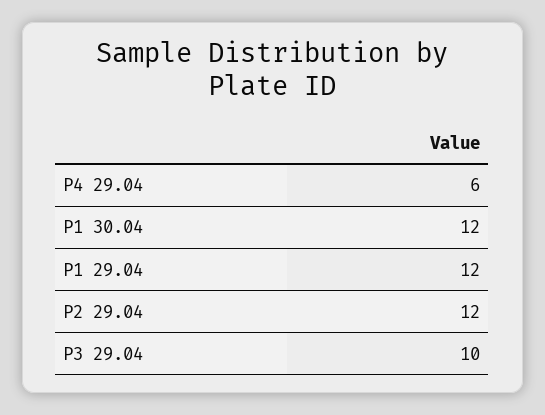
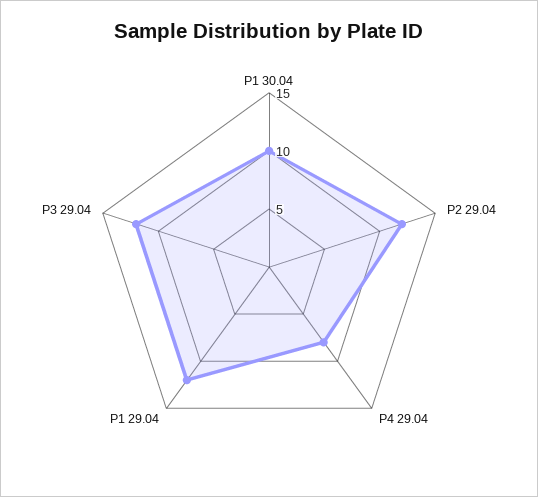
  {
-   "P4 29.04": 6,
+   "P4 29.04": 8,
-   "P1 30.04": 12,
+   "P1 30.04": 10,
    "P1 29.04": 12,
    "P2 29.04": 12,
-   "P3 29.04": 10
+   "P3 29.04": 12
  }

